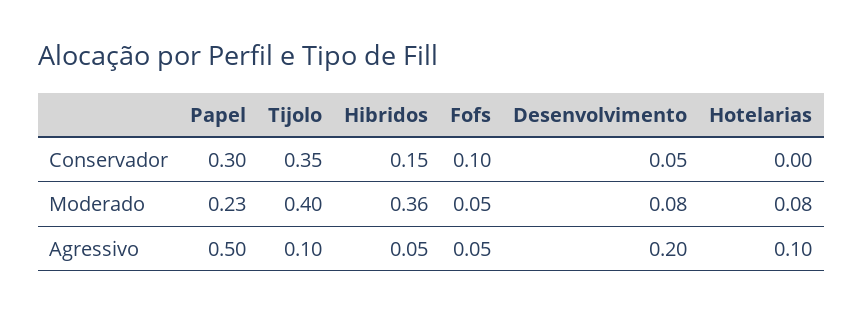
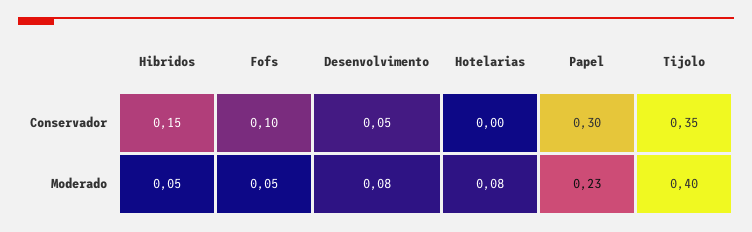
  {
    "Papel": {
      "Conservador": 0.3,
-     "Moderado": 0.23,
+     "Moderado": 0.23
-     "Agressivo": 0.5
    },
    "Tijolo": {
      "Conservador": 0.35,
-     "Moderado": 0.4,
+     "Moderado": 0.4
-     "Agressivo": 0.1
    },
    "Hibridos": {
      "Conservador": 0.15,
-     "Moderado": 0.36,
+     "Moderado": 0.05
-     "Agressivo": 0.05
    },
    "Fofs": {
      "Conservador": 0.1,
-     "Moderado": 0.05,
+     "Moderado": 0.05
-     "Agressivo": 0.05
    },
    "Desenvolvimento": {
      "Conservador": 0.05,
-     "Moderado": 0.08,
+     "Moderado": 0.08
-     "Agressivo": 0.2
    },
    "Hotelarias": {
      "Conservador": 0,
-     "Moderado": 0.08,
+     "Moderado": 0.08
-     "Agressivo": 0.1
    }
  }

